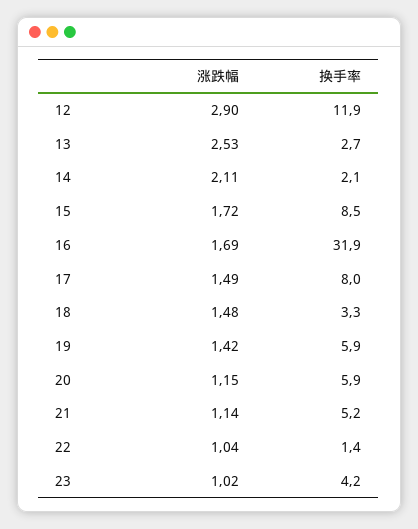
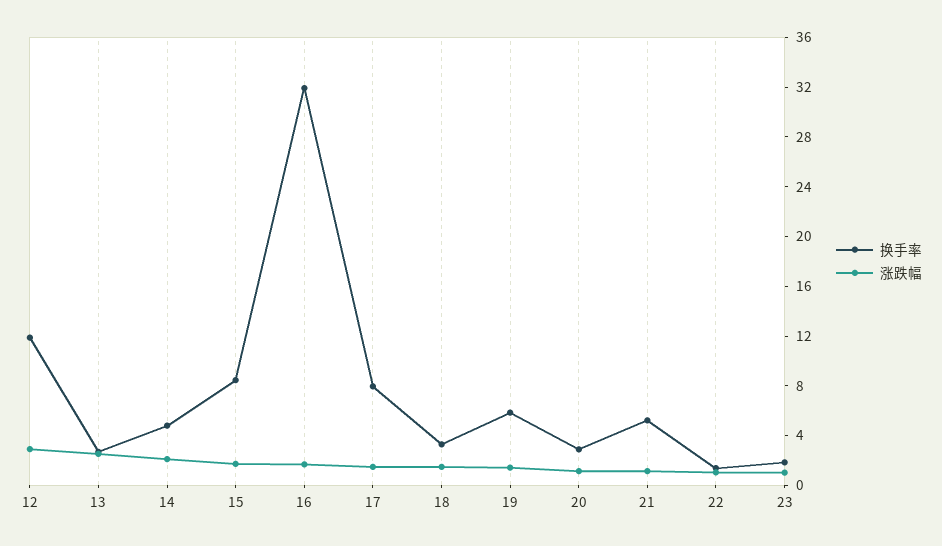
  {
    "涨跌幅": {
      "12": 2.9,
      "13": 2.53,
      "14": 2.11,
      "15": 1.72,
      "16": 1.69,
      "17": 1.49,
      "18": 1.48,
      "19": 1.42,
      "20": 1.15,
      "21": 1.14,
      "22": 1.04,
      "23": 1.02
    },
    "换手率": {
      "12": 11.9,
      "13": 2.7,
-     "14": 2.1,
+     "14": 5,
      "15": 8.5,
      "16": 31.9,
      "17": 8,
      "18": 3.3,
      "19": 5.9,
-     "20": 5.9,
+     "20": 3,
      "21": 5.2,
      "22": 1.4,
-     "23": 4.2
+     "23": 2
    }
  }

